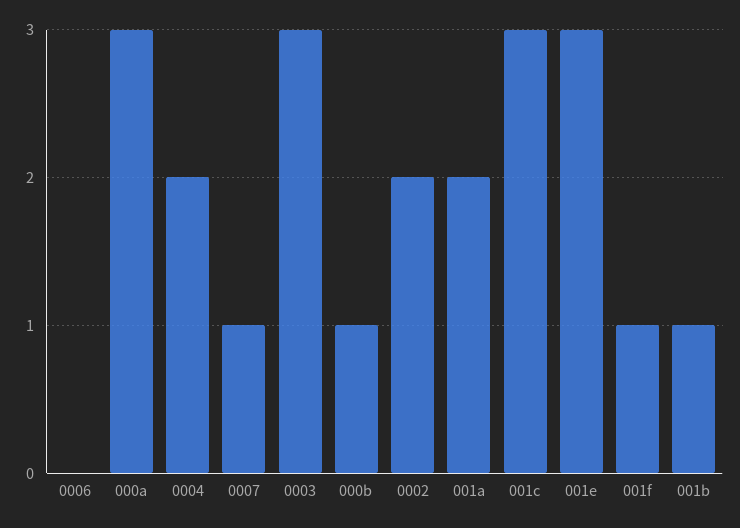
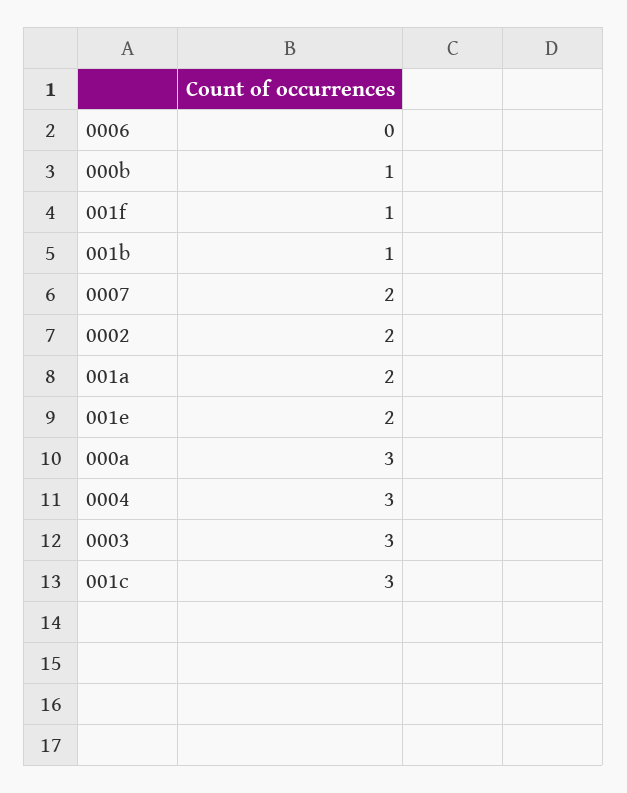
  {
    "0006": 0,
    "000a": 3,
-   "0004": 2,
+   "0004": 3,
-   "0007": 1,
+   "0007": 2,
    "0003": 3,
    "000b": 1,
    "0002": 2,
    "001a": 2,
    "001c": 3,
-   "001e": 3,
+   "001e": 2,
    "001f": 1,
    "001b": 1
  }

